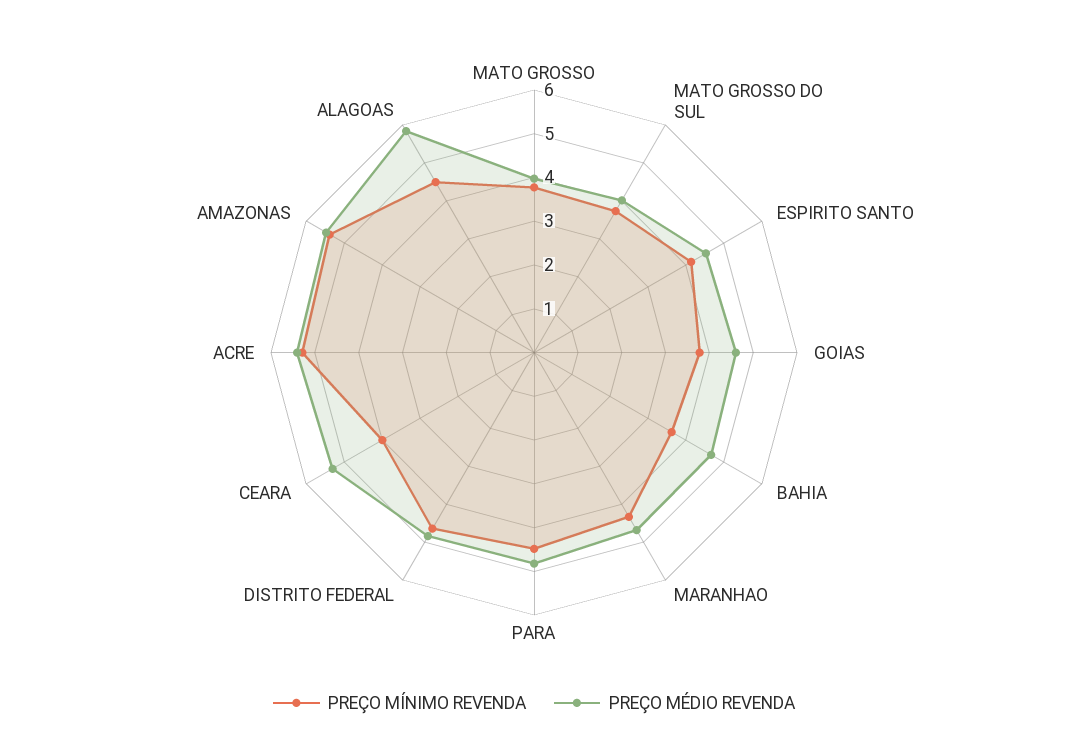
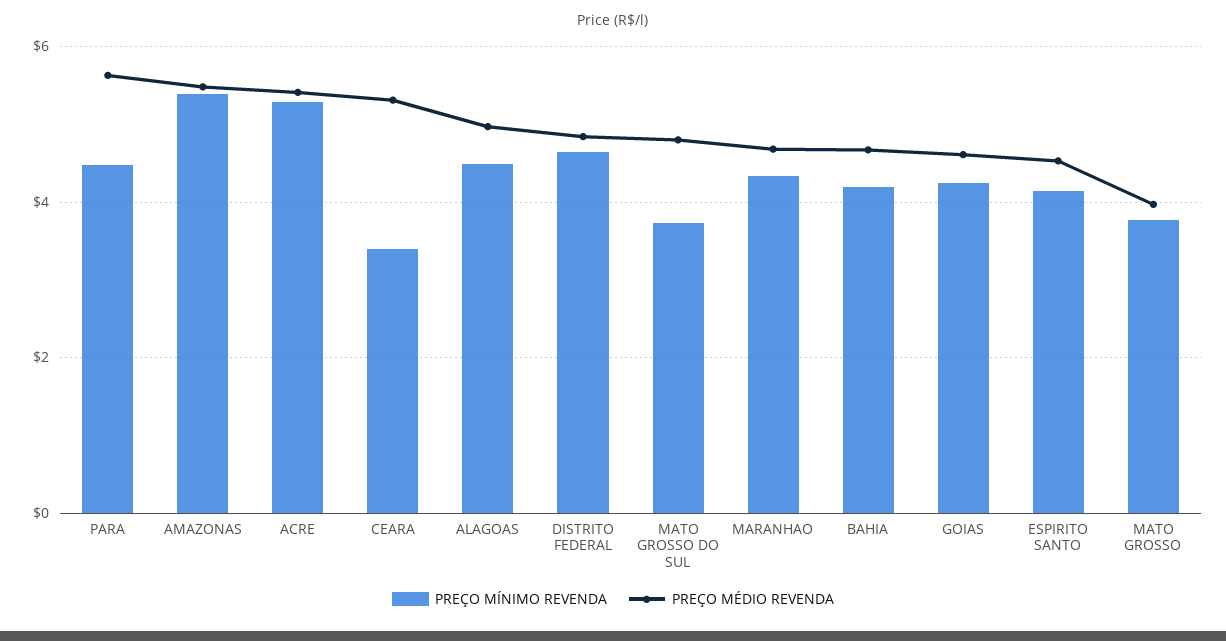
  {
    "PREÇO MÍNIMO REVENDA": {
      "MATO GROSSO": 3.8,
      "MATO GROSSO DO SUL": 3.8,
      "ESPIRITO SANTO": 4.2,
-     "GOIAS": 3.8,
+     "GOIAS": 4.2,
-     "BAHIA": 3.6,
+     "BAHIA": 4.2,
      "MARANHAO": 4.4,
      "PARA": 4.4,
      "DISTRITO FEDERAL": 4.6,
-     "CEARA": 4,
+     "CEARA": 3.4,
      "ACRE": 5.2,
      "AMAZONAS": 5.4,
      "ALAGOAS": 4.4
    },
    "PREÇO MÉDIO REVENDA": {
      "MATO GROSSO": 4,
-     "MATO GROSSO DO SUL": 4,
+     "MATO GROSSO DO SUL": 4.8,
      "ESPIRITO SANTO": 4.6,
      "GOIAS": 4.6,
      "BAHIA": 4.6,
      "MARANHAO": 4.6,
-     "PARA": 4.8,
+     "PARA": 5.6,
      "DISTRITO FEDERAL": 4.8,
      "CEARA": 5.4,
      "ACRE": 5.4,
      "AMAZONAS": 5.4,
-     "ALAGOAS": 5.8
+     "ALAGOAS": 5
    }
  }

